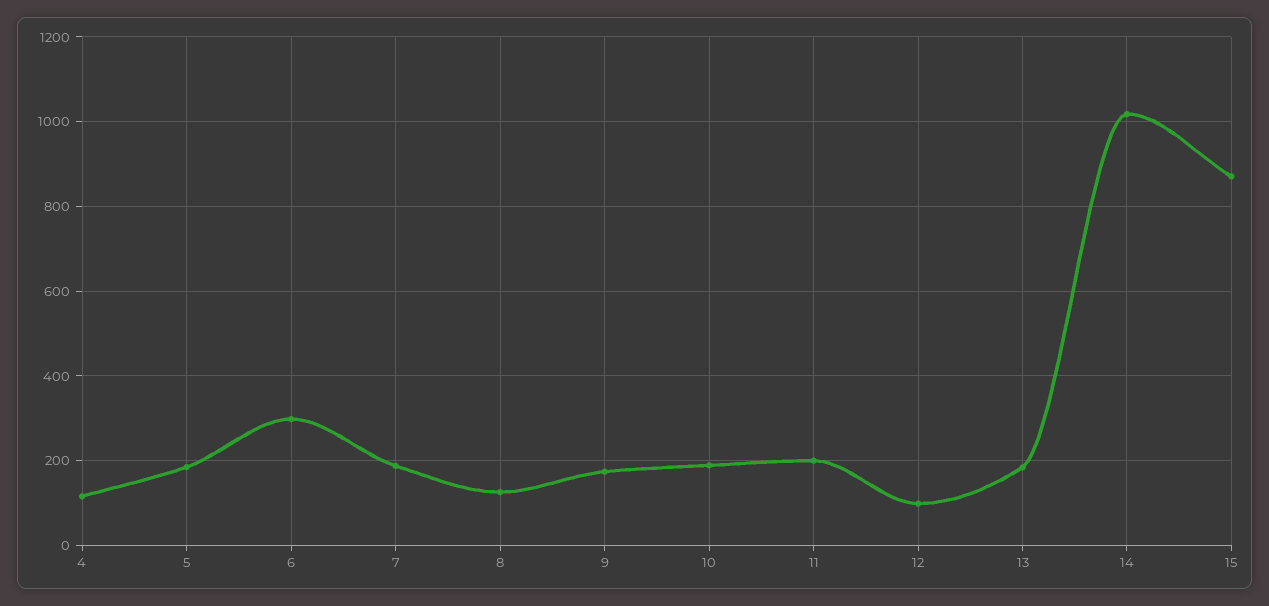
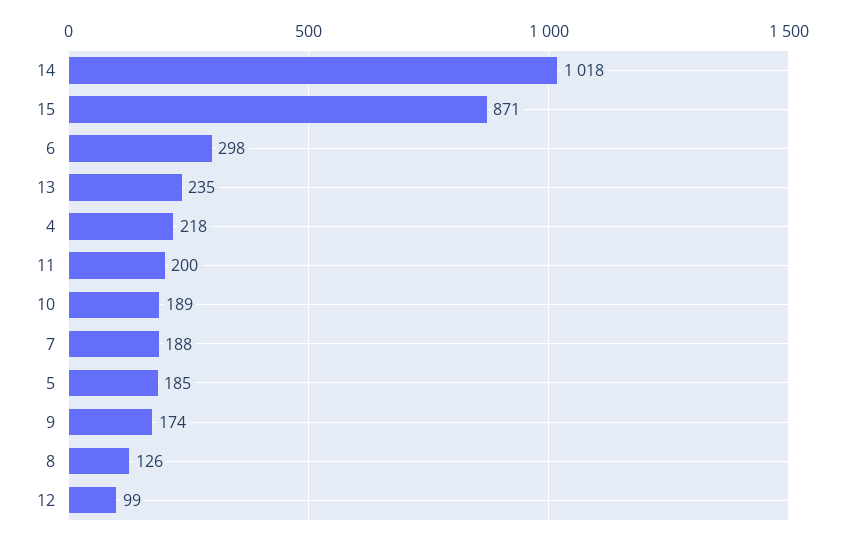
  {
-   "4": 120,
+   "4": 218,
    "5": 185,
    "6": 298,
    "7": 188,
    "8": 126,
    "9": 174,
    "10": 189,
    "11": 200,
    "12": 99,
-   "13": 180,
+   "13": 235,
    "14": 1018,
    "15": 871
  }

